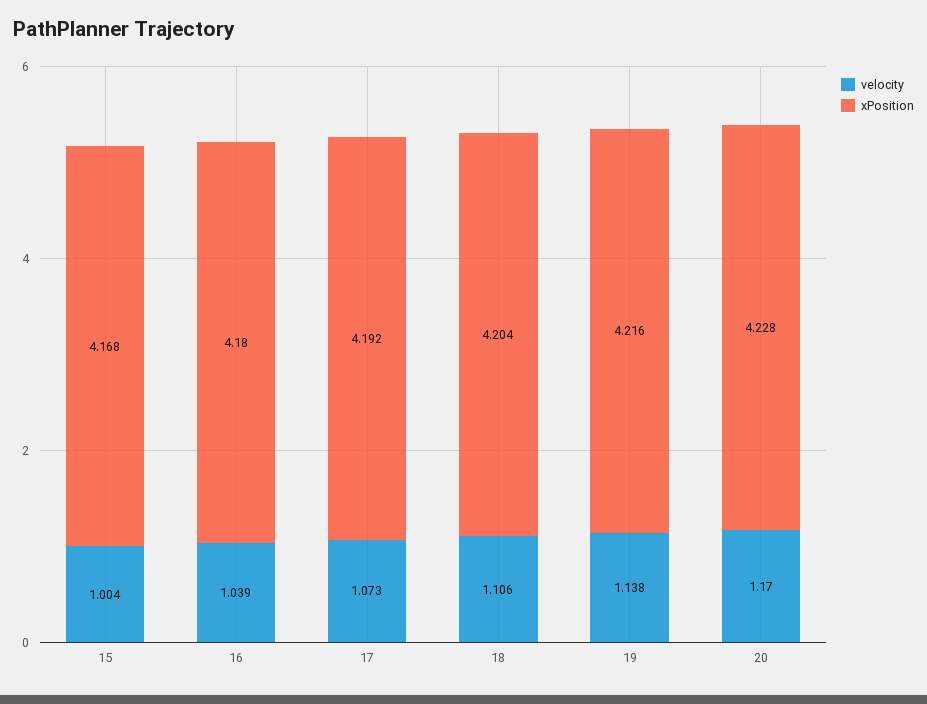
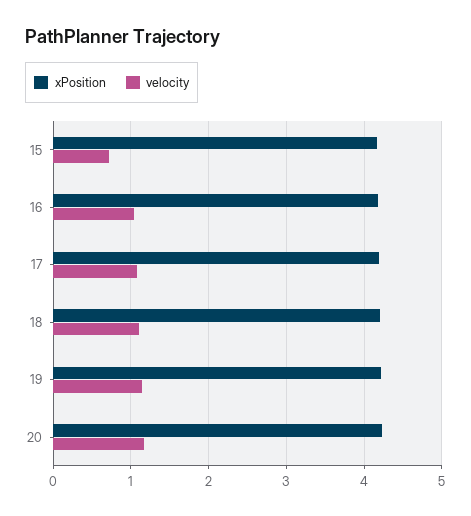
  {
    "velocity": {
-     "15": 1.004,
+     "15": 0.7,
      "16": 1.039,
      "17": 1.073,
      "18": 1.106,
      "19": 1.138,
      "20": 1.17
    },
    "xPosition": {
      "15": 4.168,
      "16": 4.18,
      "17": 4.192,
      "18": 4.204,
      "19": 4.216,
      "20": 4.228
    }
  }

